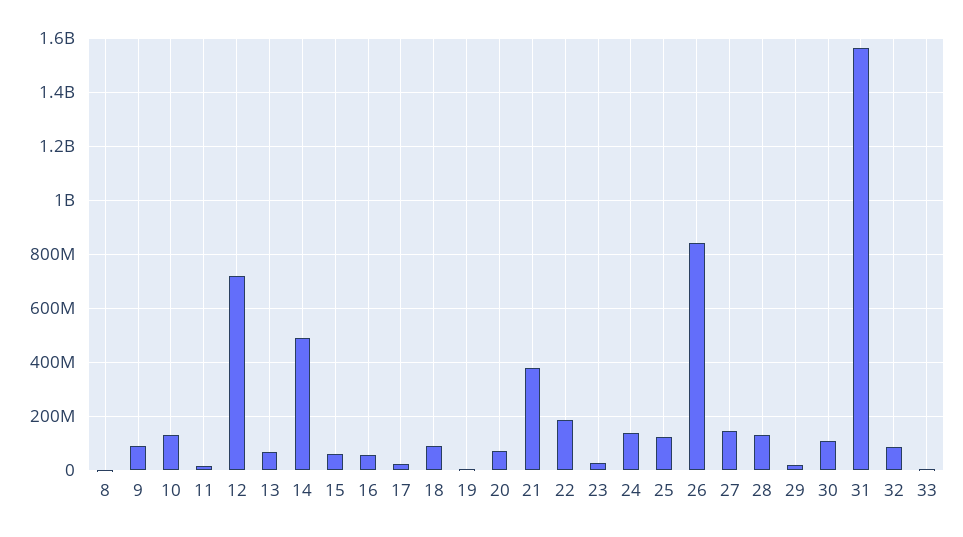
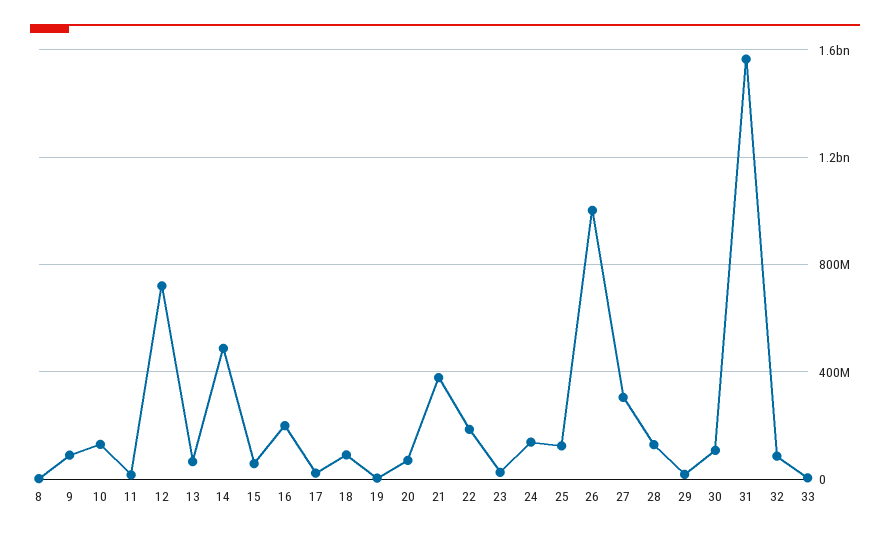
  {
    "8": 0,
    "9": 100000000,
    "10": 125000000,
    "11": 25000000,
    "12": 725000000,
    "13": 75000000,
    "14": 500000000,
    "15": 50000000,
-   "16": 50000000,
+   "16": 200000000,
    "17": 25000000,
    "18": 100000000,
    "19": 0,
    "20": 75000000,
    "21": 375000000,
    "22": 175000000,
    "23": 25000000,
    "24": 150000000,
    "25": 125000000,
-   "26": 850000000,
+   "26": 1000000000,
-   "27": 150000000,
+   "27": 300000000,
    "28": 125000000,
    "29": 25000000,
    "30": 100000000,
    "31": 1575000000,
    "32": 75000000,
    "33": 0
  }

